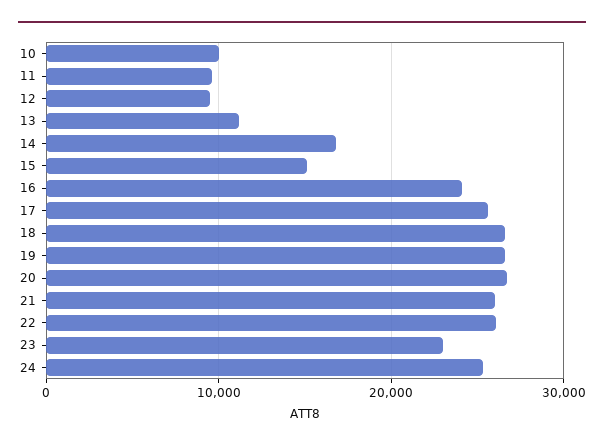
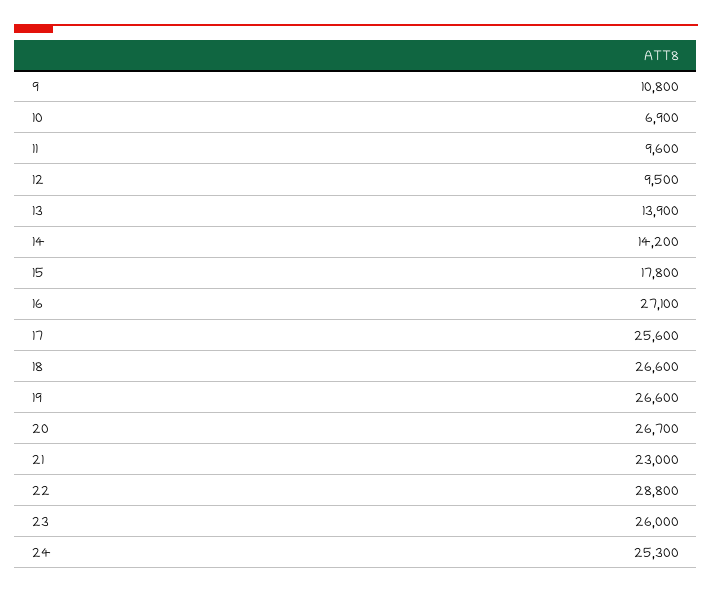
  {
-   "10": 10000,
+   "10": 6900,
    "11": 9600,
    "12": 9500,
-   "13": 11000,
+   "13": 13900,
-   "14": 17000,
+   "14": 14200,
-   "15": 15000,
+   "15": 17800,
-   "16": 24000,
+   "16": 27100,
    "17": 25600,
    "18": 26600,
    "19": 26600,
    "20": 26700,
-   "21": 26000,
+   "21": 23000,
-   "22": 26000,
+   "22": 28800,
-   "23": 23000,
+   "23": 26000,
-   "24": 25300
+   "24": 25300,
+   "9": 10800
  }

